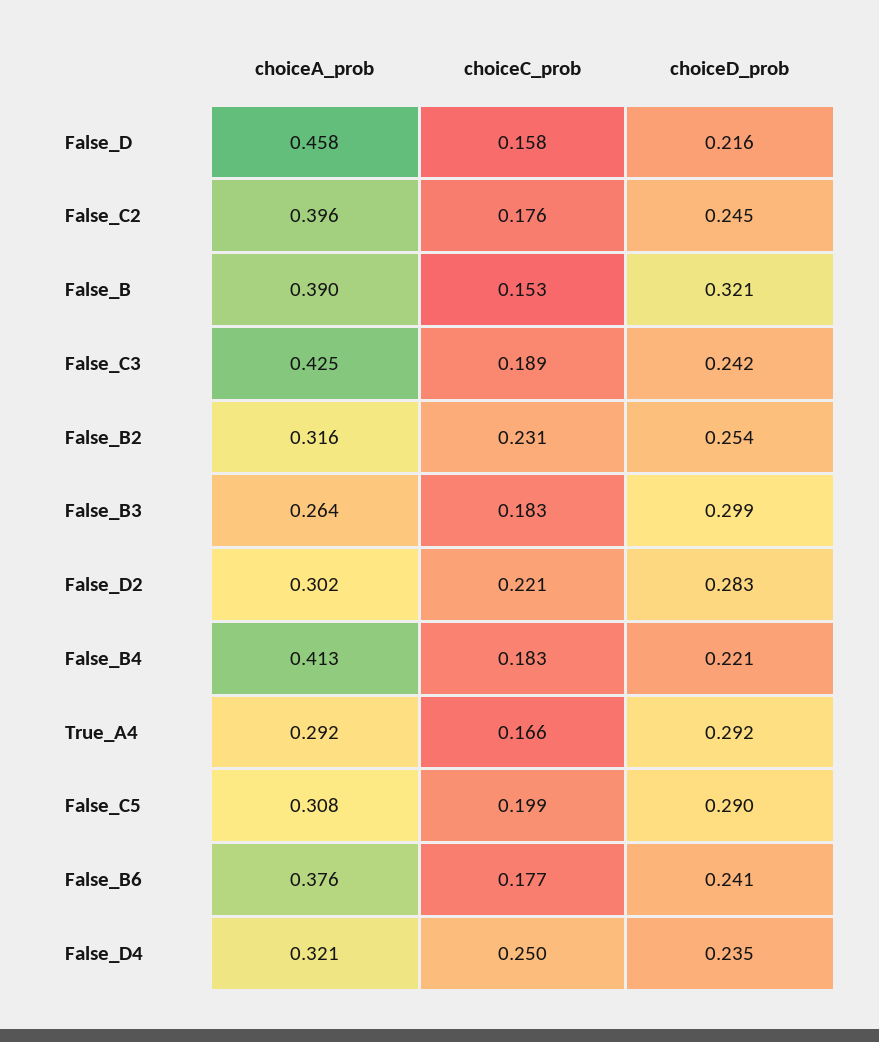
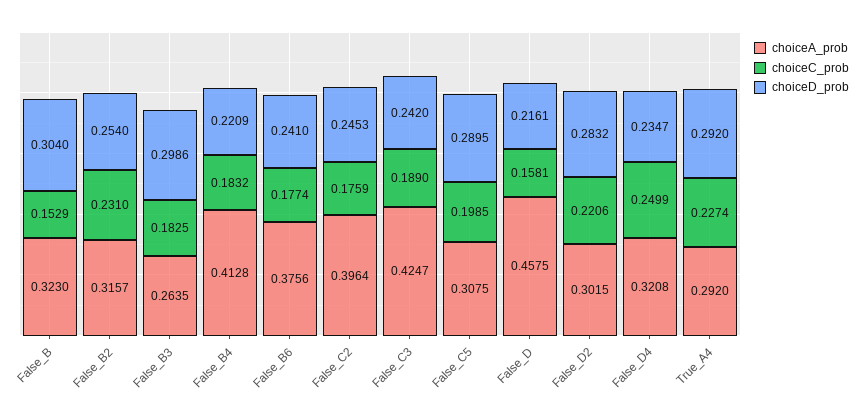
  {
    "choiceA_prob": {
      "False_D": 0.4575,
      "False_C2": 0.3964,
-     "False_B": 0.39,
+     "False_B": 0.323,
      "False_C3": 0.4247,
      "False_B2": 0.3157,
      "False_B3": 0.2635,
      "False_D2": 0.3015,
      "False_B4": 0.4128,
      "True_A4": 0.292,
      "False_C5": 0.3075,
      "False_B6": 0.3756,
      "False_D4": 0.3208
    },
    "choiceC_prob": {
      "False_D": 0.1581,
      "False_C2": 0.1759,
      "False_B": 0.1529,
      "False_C3": 0.189,
      "False_B2": 0.231,
      "False_B3": 0.1825,
      "False_D2": 0.2206,
      "False_B4": 0.1832,
-     "True_A4": 0.166,
+     "True_A4": 0.2274,
      "False_C5": 0.1985,
      "False_B6": 0.1774,
      "False_D4": 0.2499
    },
    "choiceD_prob": {
      "False_D": 0.2161,
      "False_C2": 0.2453,
-     "False_B": 0.321,
+     "False_B": 0.304,
      "False_C3": 0.242,
      "False_B2": 0.254,
      "False_B3": 0.2986,
      "False_D2": 0.2832,
      "False_B4": 0.2209,
      "True_A4": 0.292,
      "False_C5": 0.2895,
      "False_B6": 0.241,
      "False_D4": 0.2347
    }
  }

